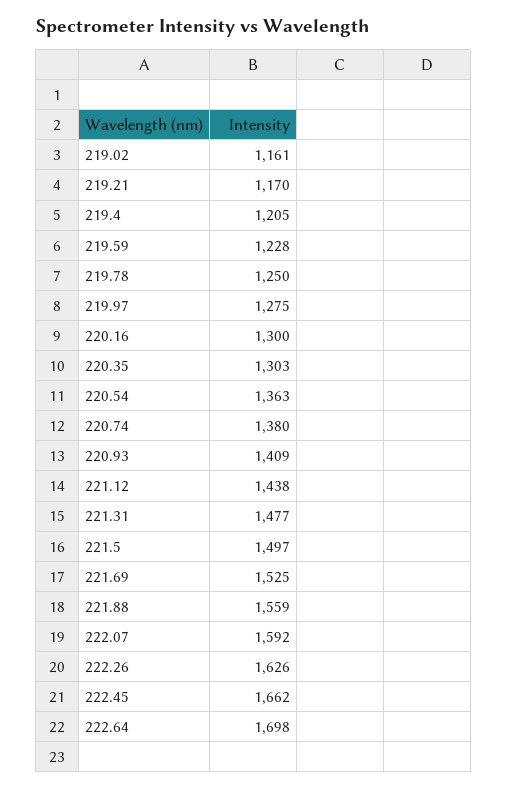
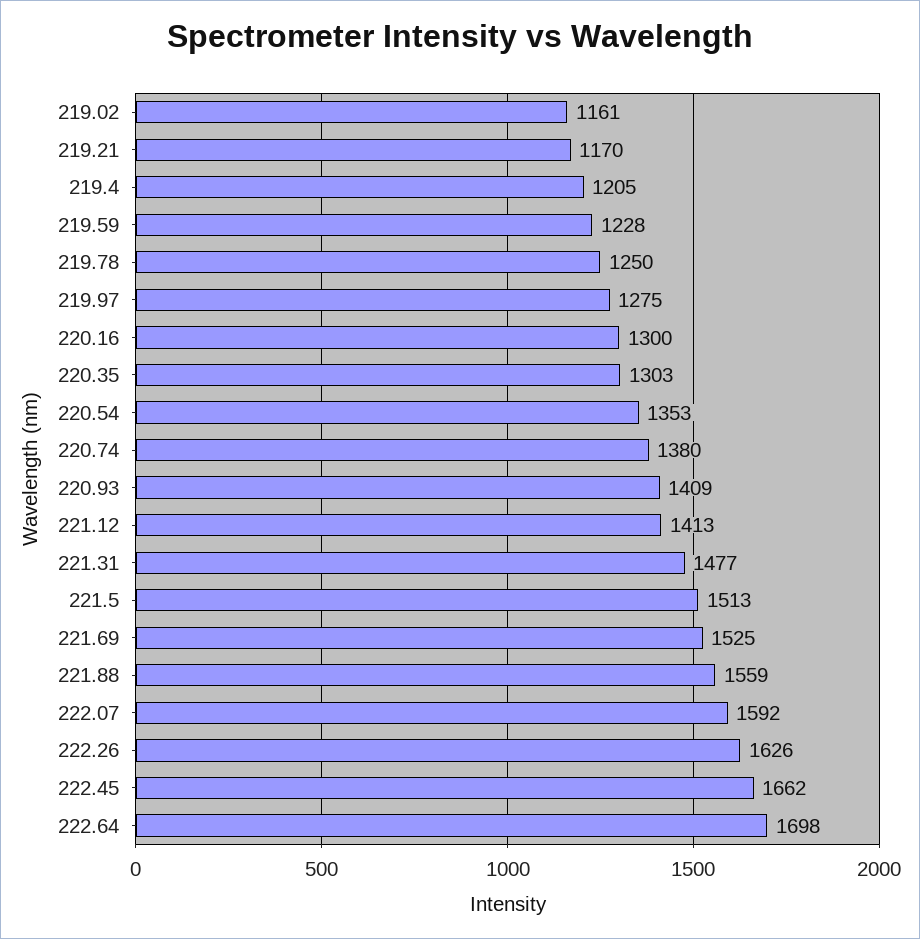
  {
    "219.02": 1161,
    "219.21": 1170,
    "219.4": 1205,
    "219.59": 1228,
    "219.78": 1250,
    "219.97": 1275,
    "220.16": 1300,
    "220.35": 1303,
-   "220.54": 1363,
+   "220.54": 1353,
    "220.74": 1380,
    "220.93": 1409,
-   "221.12": 1438,
+   "221.12": 1413,
    "221.31": 1477,
-   "221.5": 1497,
+   "221.5": 1513,
    "221.69": 1525,
    "221.88": 1559,
    "222.07": 1592,
    "222.26": 1626,
    "222.45": 1662,
    "222.64": 1698
  }

